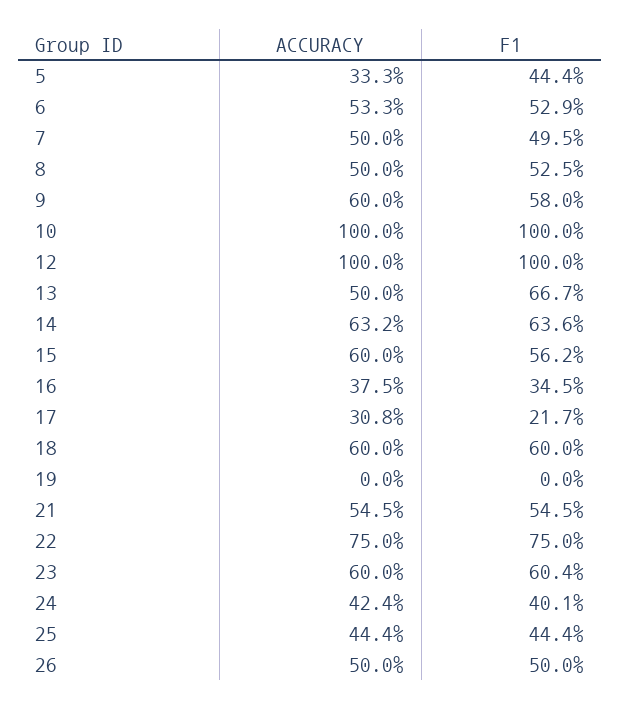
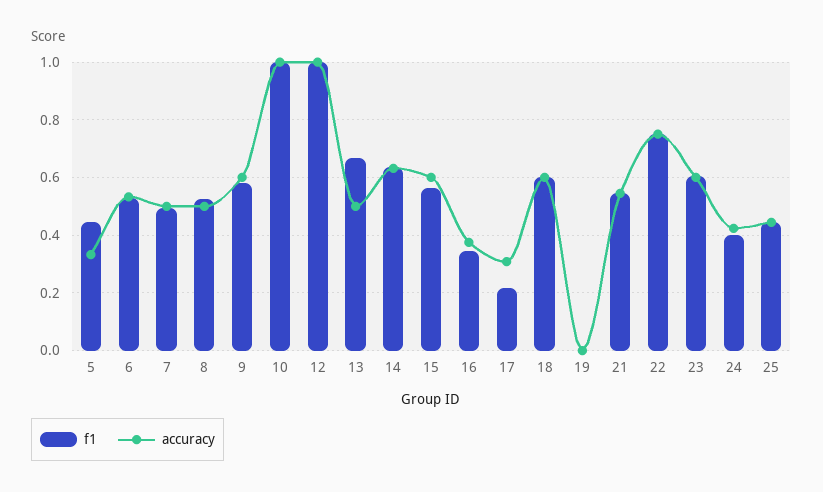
  {
    "ACCURACY": {
      "5": 0.333,
      "6": 0.533,
      "7": 0.5,
      "8": 0.5,
      "9": 0.6,
      "10": 1,
      "12": 1,
      "13": 0.5,
      "14": 0.632,
      "15": 0.6,
      "16": 0.375,
      "17": 0.308,
      "18": 0.6,
      "19": 0,
      "21": 0.545,
      "22": 0.75,
      "23": 0.6,
      "24": 0.424,
-     "25": 0.444,
+     "25": 0.444
-     "26": 0.5
    },
    "F1": {
      "5": 0.444,
      "6": 0.529,
      "7": 0.495,
      "8": 0.525,
      "9": 0.58,
      "10": 1,
      "12": 1,
      "13": 0.667,
      "14": 0.636,
      "15": 0.562,
      "16": 0.345,
      "17": 0.217,
      "18": 0.6,
      "19": 0,
      "21": 0.545,
      "22": 0.75,
      "23": 0.604,
      "24": 0.401,
-     "25": 0.444,
+     "25": 0.444
-     "26": 0.5
    }
  }

